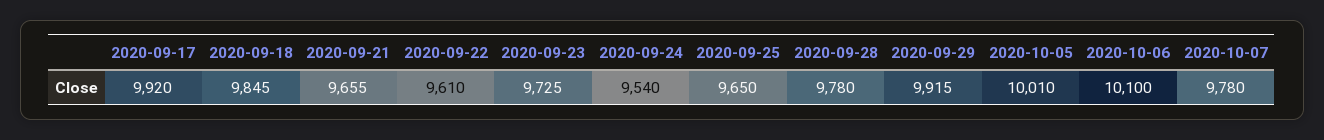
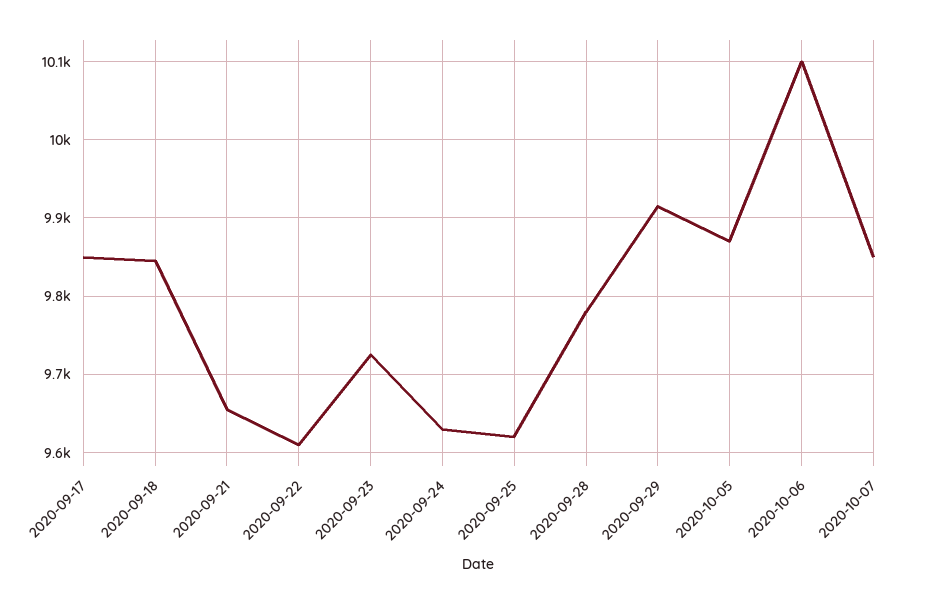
  {
-   "2020-09-17": 9920,
+   "2020-09-17": 9850,
    "2020-09-18": 9845,
    "2020-09-21": 9655,
    "2020-09-22": 9610,
    "2020-09-23": 9725,
-   "2020-09-24": 9540,
+   "2020-09-24": 9630,
-   "2020-09-25": 9650,
+   "2020-09-25": 9620,
    "2020-09-28": 9780,
    "2020-09-29": 9915,
-   "2020-10-05": 10010,
+   "2020-10-05": 9870,
    "2020-10-06": 10100,
-   "2020-10-07": 9780
+   "2020-10-07": 9850
  }

